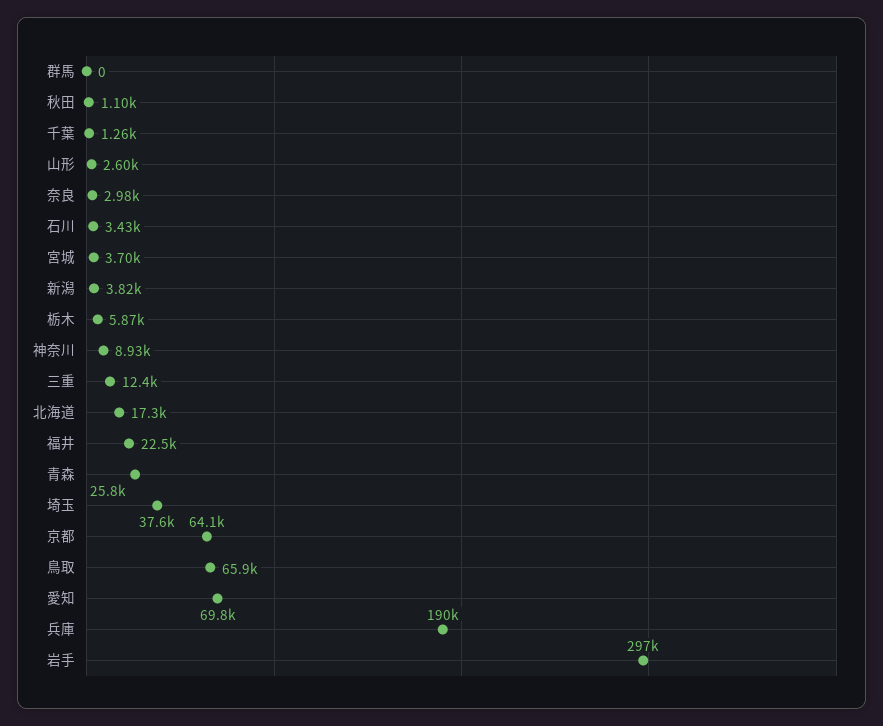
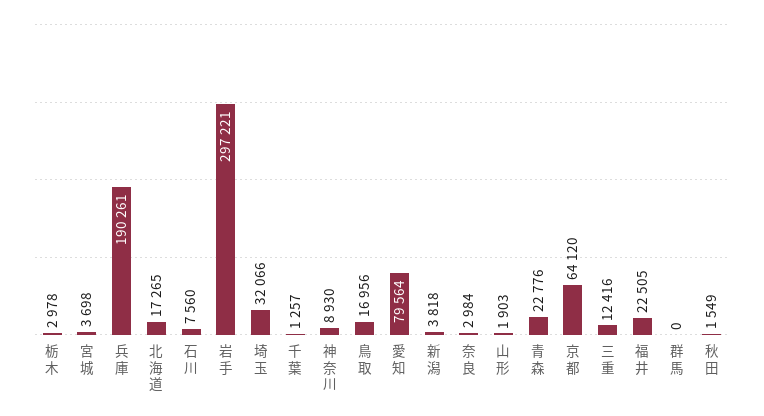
  {
    "群馬": 0,
-   "秋田": 1100,
+   "秋田": 1549,
    "千葉": 1257,
-   "山形": 2600,
+   "山形": 1903,
    "奈良": 2984,
-   "石川": 3430,
+   "石川": 7560,
    "宮城": 3698,
    "新潟": 3818,
-   "栃木": 5870,
+   "栃木": 2978,
    "神奈川": 8930,
    "三重": 12416,
    "北海道": 17265,
    "福井": 22505,
-   "青森": 25800,
+   "青森": 22776,
-   "埼玉": 37600,
+   "埼玉": 32066,
    "京都": 64120,
-   "鳥取": 65900,
+   "鳥取": 16956,
-   "愛知": 69800,
+   "愛知": 79564,
    "兵庫": 190261,
    "岩手": 297221
  }

